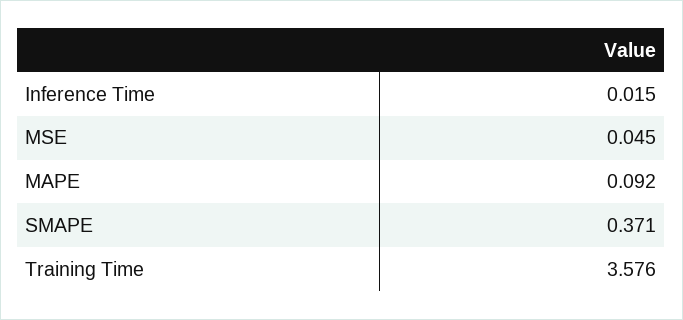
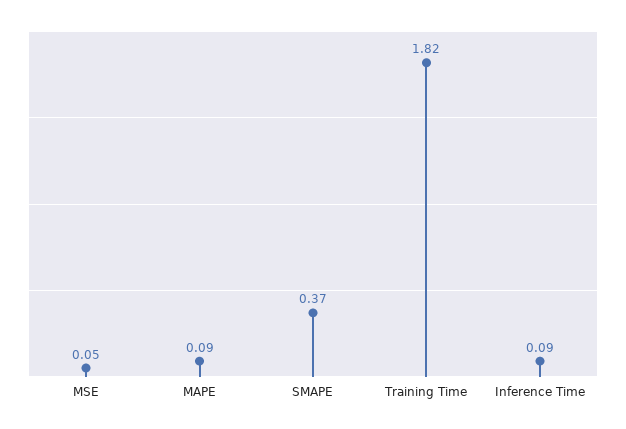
  {
-   "Inference Time": 0.015,
+   "Inference Time": 0.09,
    "MSE": 0.045,
    "MAPE": 0.092,
    "SMAPE": 0.371,
-   "Training Time": 3.576
+   "Training Time": 1.82
  }

